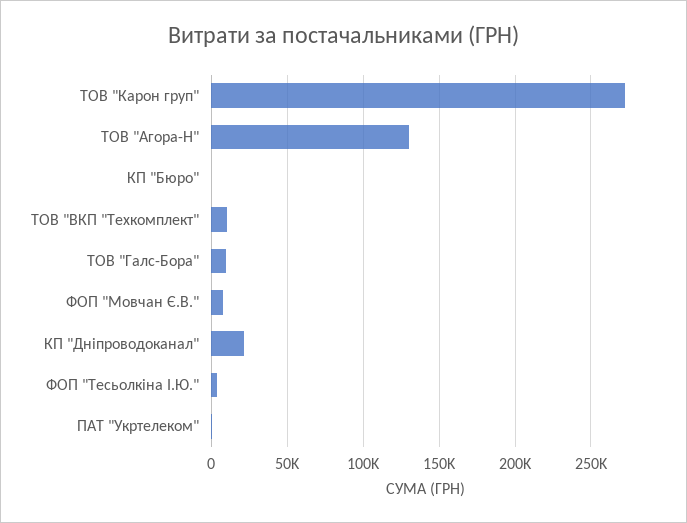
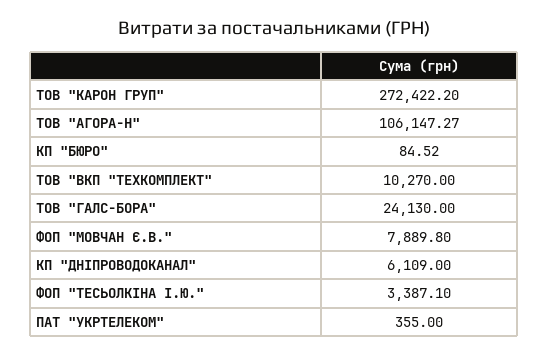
  {
    "ТОВ \"Карон груп\"": 272422.2,
-   "ТОВ \"Агора-Н\"": 130000,
+   "ТОВ \"Агора-Н\"": 106147.27,
    "КП \"Бюро\"": 84.52,
    "ТОВ \"ВКП \"Техкомплект\"": 10270,
-   "ТОВ \"Галс-Бора\"": 10000,
+   "ТОВ \"Галс-Бора\"": 24130,
    "ФОП \"Мовчан Є.В.\"": 7889.8,
-   "КП \"Дніпроводоканал\"": 20000,
+   "КП \"Дніпроводоканал\"": 6109,
    "ФОП \"Тесьолкіна І.Ю.\"": 3387.1,
    "ПАТ \"Укртелеком\"": 355
  }

